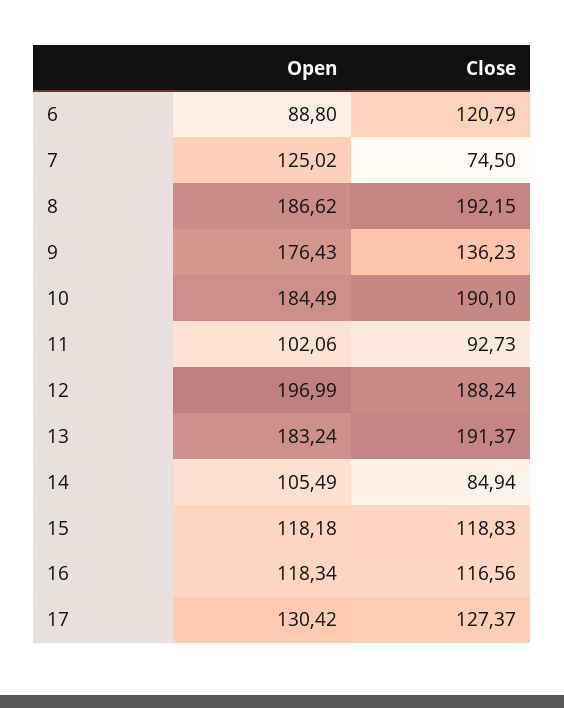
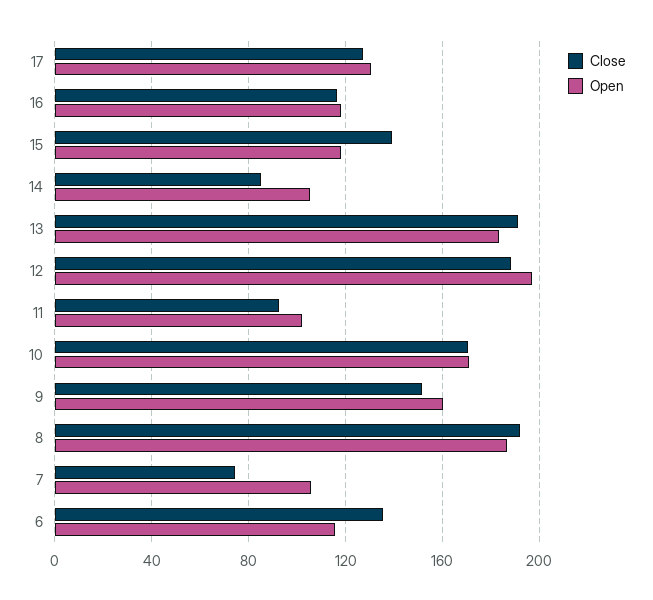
  {
    "Open": {
-     "6": 88.8,
+     "6": 115,
-     "7": 125.02,
+     "7": 105,
      "8": 186.62,
-     "9": 176.43,
+     "9": 160,
-     "10": 184.49,
+     "10": 170,
      "11": 102.06,
      "12": 196.99,
      "13": 183.24,
      "14": 105.49,
      "15": 118.18,
      "16": 118.34,
      "17": 130.42
    },
    "Close": {
-     "6": 120.79,
+     "6": 135,
      "7": 74.5,
      "8": 192.15,
-     "9": 136.23,
+     "9": 150,
-     "10": 190.1,
+     "10": 170,
      "11": 92.73,
      "12": 188.24,
      "13": 191.37,
      "14": 84.94,
-     "15": 118.83,
+     "15": 140,
      "16": 116.56,
      "17": 127.37
    }
  }

